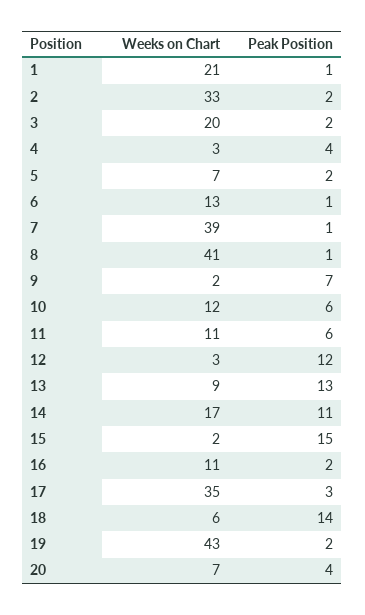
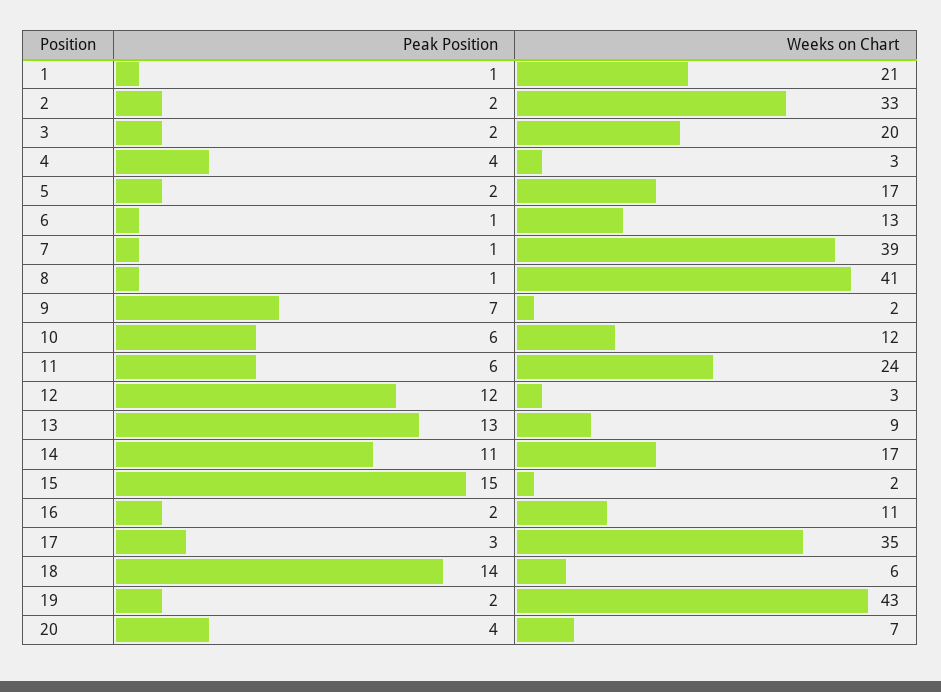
  {
    "Weeks on Chart": {
      "1": 21,
      "2": 33,
      "3": 20,
      "4": 3,
-     "5": 7,
+     "5": 17,
      "6": 13,
      "7": 39,
      "8": 41,
      "9": 2,
      "10": 12,
-     "11": 11,
+     "11": 24,
      "12": 3,
      "13": 9,
      "14": 17,
      "15": 2,
      "16": 11,
      "17": 35,
      "18": 6,
      "19": 43,
      "20": 7
    },
    "Peak Position": {
      "1": 1,
      "2": 2,
      "3": 2,
      "4": 4,
      "5": 2,
      "6": 1,
      "7": 1,
      "8": 1,
      "9": 7,
      "10": 6,
      "11": 6,
      "12": 12,
      "13": 13,
      "14": 11,
      "15": 15,
      "16": 2,
      "17": 3,
      "18": 14,
      "19": 2,
      "20": 4
    }
  }

